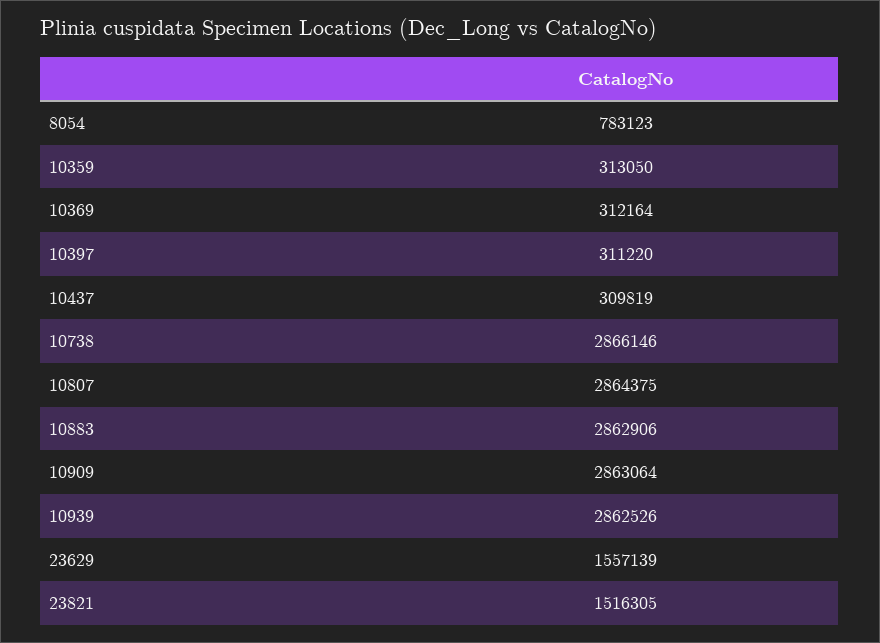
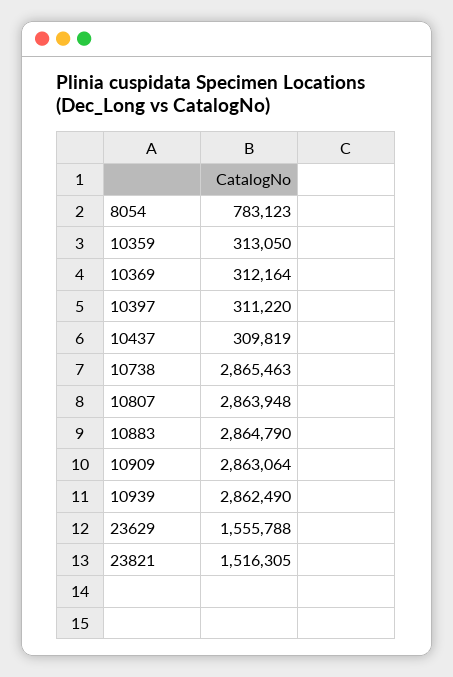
  {
    "8054": 783123,
    "10359": 313050,
    "10369": 312164,
    "10397": 311220,
    "10437": 309819,
-   "10738": 2866146,
+   "10738": 2865463,
-   "10807": 2864375,
+   "10807": 2863948,
-   "10883": 2862906,
+   "10883": 2864790,
    "10909": 2863064,
-   "10939": 2862526,
+   "10939": 2862490,
-   "23629": 1557139,
+   "23629": 1555788,
    "23821": 1516305
  }

